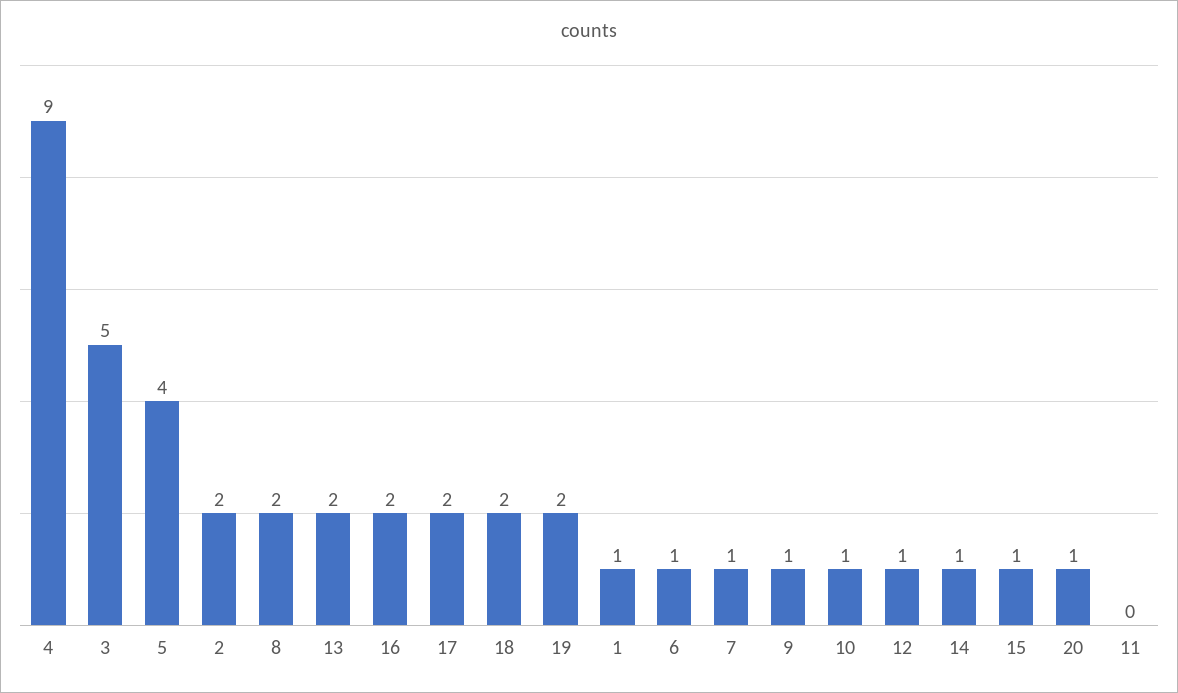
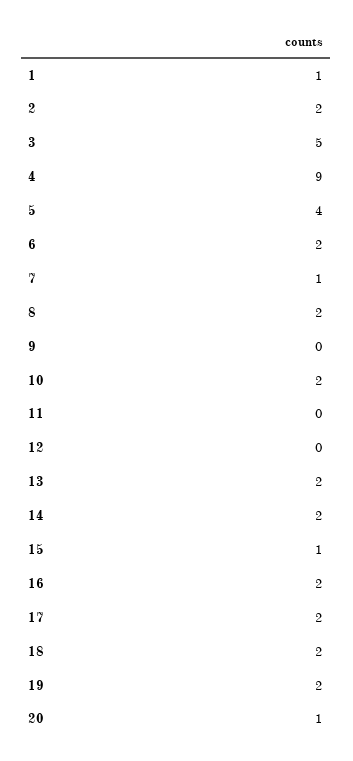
  {
    "4": 9,
    "3": 5,
    "5": 4,
    "2": 2,
    "8": 2,
    "13": 2,
    "16": 2,
    "17": 2,
    "18": 2,
    "19": 2,
    "1": 1,
-   "6": 1,
+   "6": 2,
    "7": 1,
-   "9": 1,
+   "9": 0,
-   "10": 1,
+   "10": 2,
-   "12": 1,
+   "12": 0,
-   "14": 1,
+   "14": 2,
    "15": 1,
    "20": 1,
    "11": 0
  }

